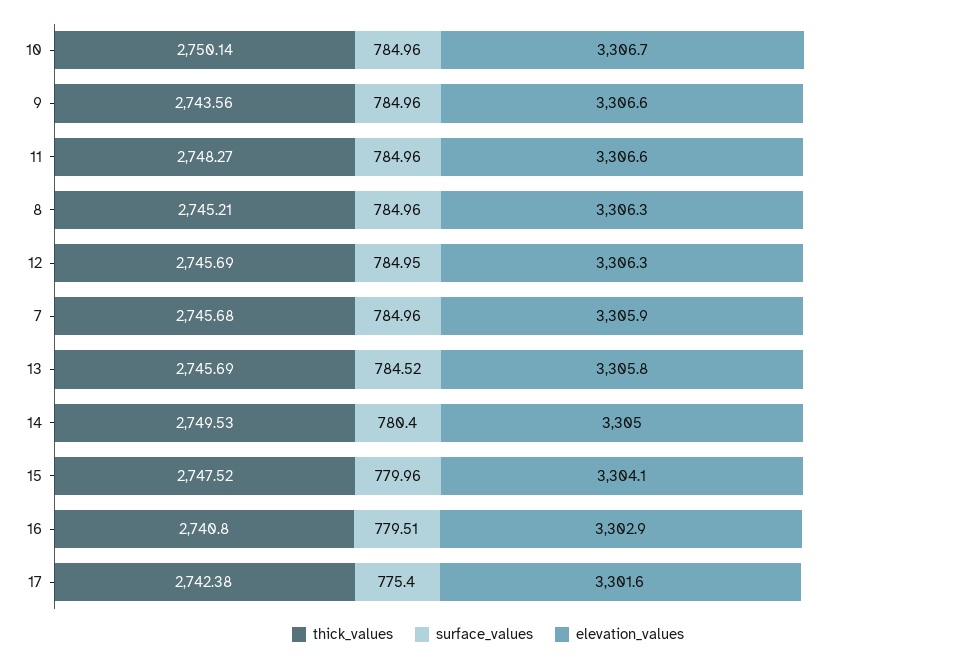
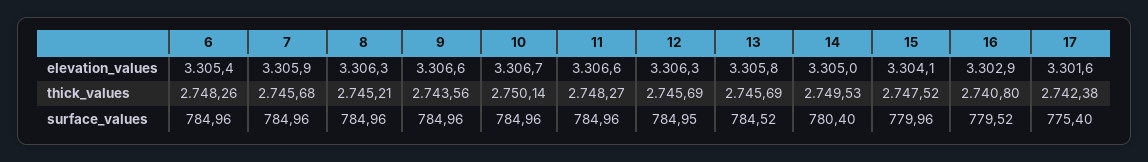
  {
    "thick_values": {
      "10": 2750.14,
      "9": 2743.56,
      "11": 2748.27,
      "8": 2745.21,
      "12": 2745.69,
      "7": 2745.68,
      "13": 2745.69,
      "14": 2749.53,
      "15": 2747.52,
      "16": 2740.8,
-     "17": 2742.38
+     "17": 2742.38,
+     "6": 2748.26
    },
    "surface_values": {
      "10": 784.96,
      "9": 784.96,
      "11": 784.96,
      "8": 784.96,
      "12": 784.95,
      "7": 784.96,
      "13": 784.52,
      "14": 780.4,
      "15": 779.96,
-     "16": 779.51,
+     "16": 779.52,
-     "17": 775.4
+     "17": 775.4,
+     "6": 784.96
    },
    "elevation_values": {
      "10": 3306.7,
      "9": 3306.6,
      "11": 3306.6,
      "8": 3306.3,
      "12": 3306.3,
      "7": 3305.9,
      "13": 3305.8,
      "14": 3305,
      "15": 3304.1,
      "16": 3302.9,
-     "17": 3301.6
+     "17": 3301.6,
+     "6": 3305.4
    }
  }

